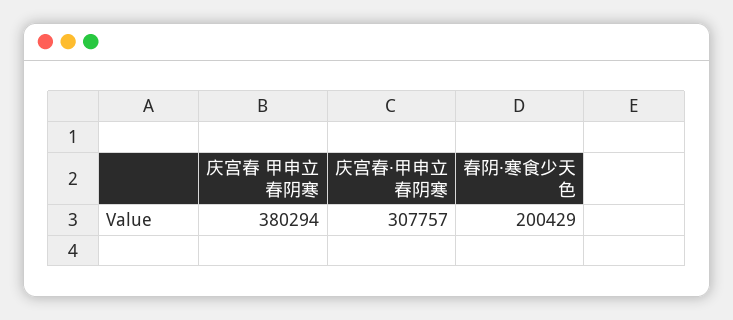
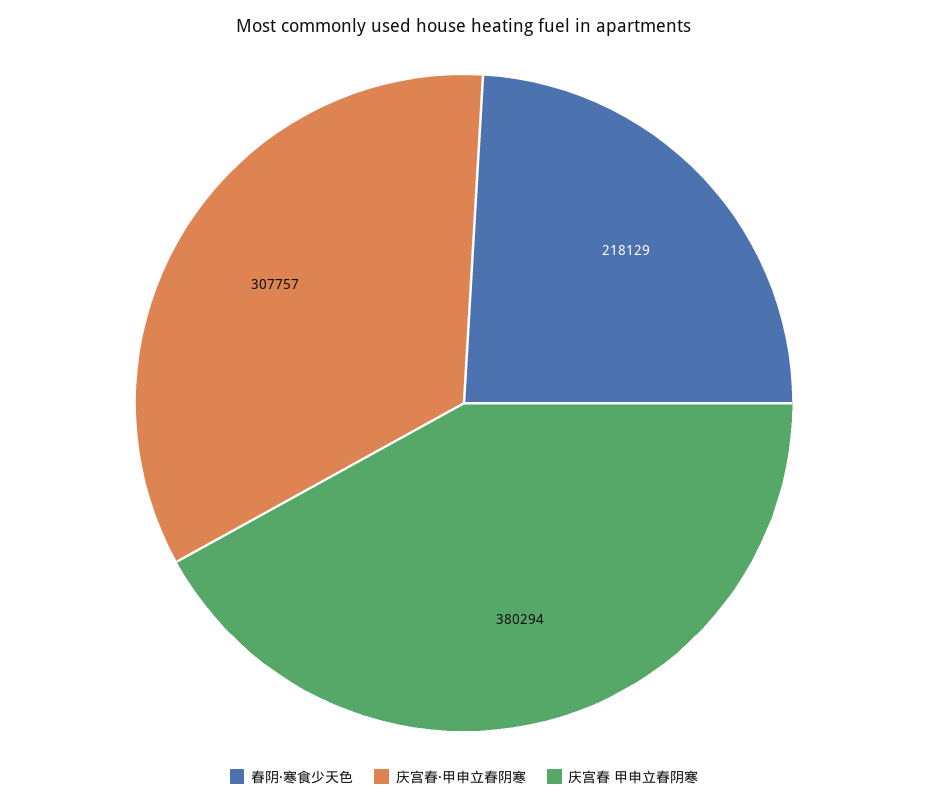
  {
    "庆宫春 甲申立春阴寒": 380294,
    "庆宫春·甲申立春阴寒": 307757,
-   "春阴·寒食少天色": 200429
+   "春阴·寒食少天色": 218129
  }

